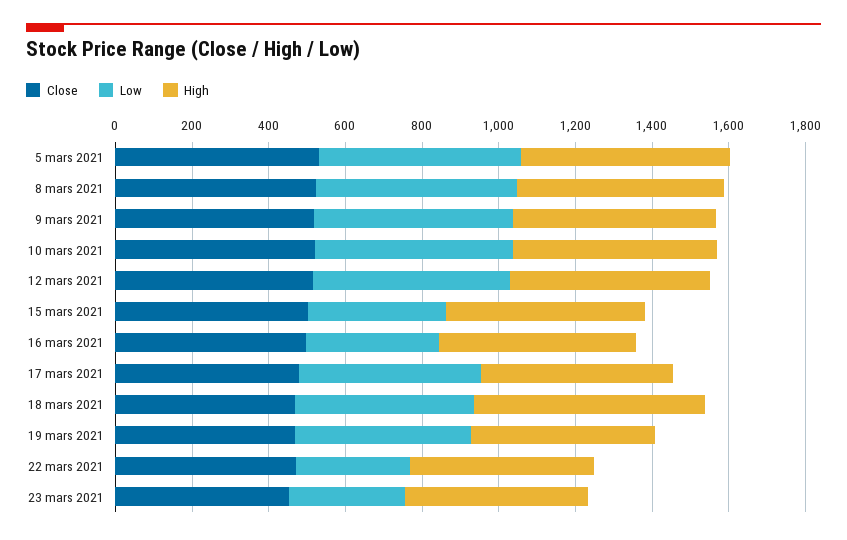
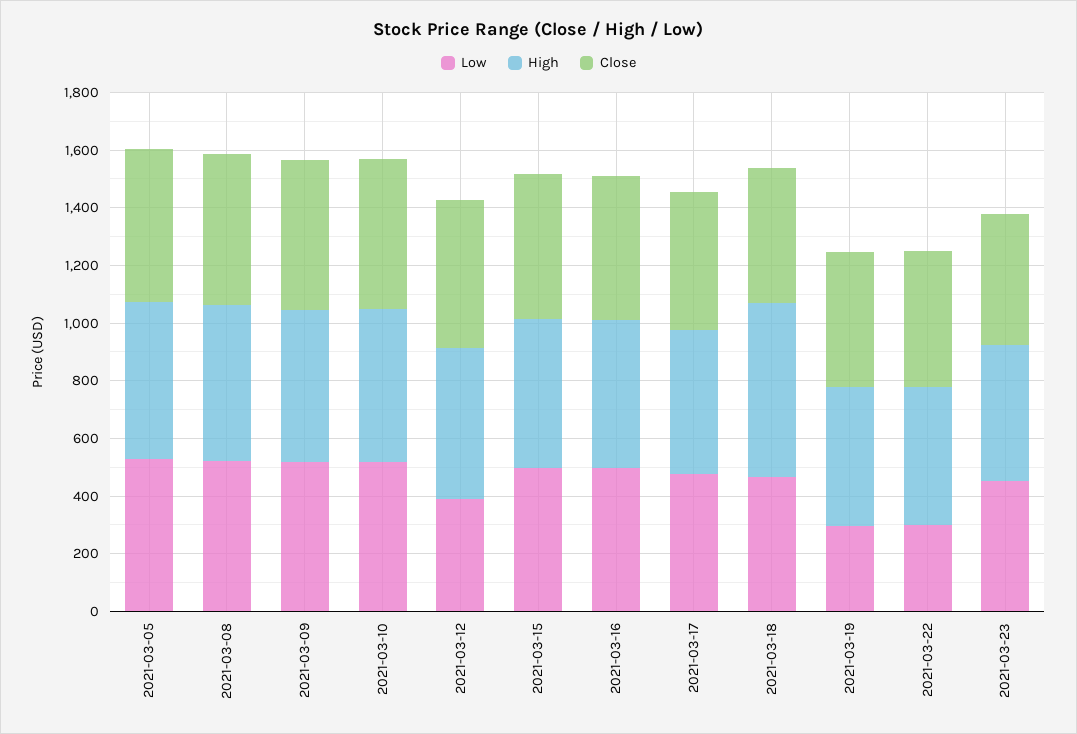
  {
    "Close": {
      "5 mars 2021": 550,
      "8 mars 2021": 500,
      "9 mars 2021": 500,
      "10 mars 2021": 500,
      "12 mars 2021": 500,
      "15 mars 2021": 500,
      "16 mars 2021": 500,
      "17 mars 2021": 500,
      "18 mars 2021": 450,
      "19 mars 2021": 450,
      "22 mars 2021": 450,
      "23 mars 2021": 450
    },
    "Low": {
      "5 mars 2021": 550,
      "8 mars 2021": 500,
      "9 mars 2021": 500,
      "10 mars 2021": 500,
-     "12 mars 2021": 500,
+     "12 mars 2021": 400,
-     "15 mars 2021": 350,
+     "15 mars 2021": 500,
-     "16 mars 2021": 350,
+     "16 mars 2021": 500,
      "17 mars 2021": 500,
      "18 mars 2021": 450,
-     "19 mars 2021": 450,
+     "19 mars 2021": 300,
      "22 mars 2021": 300,
-     "23 mars 2021": 300
+     "23 mars 2021": 450
    },
    "High": {
      "5 mars 2021": 550,
      "8 mars 2021": 550,
      "9 mars 2021": 550,
      "10 mars 2021": 550,
      "12 mars 2021": 500,
      "15 mars 2021": 500,
      "16 mars 2021": 500,
      "17 mars 2021": 500,
      "18 mars 2021": 600,
      "19 mars 2021": 500,
      "22 mars 2021": 500,
      "23 mars 2021": 450
    }
  }

